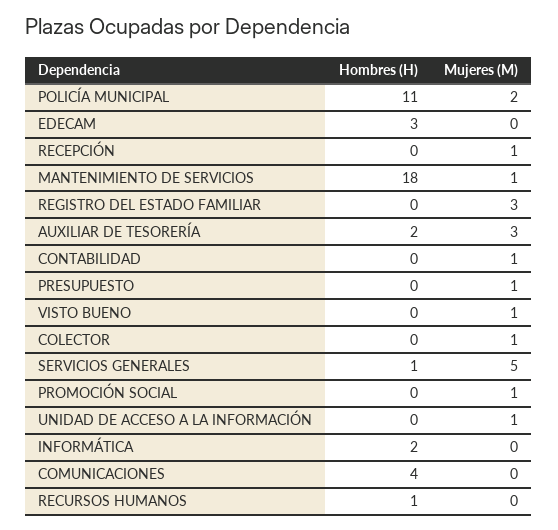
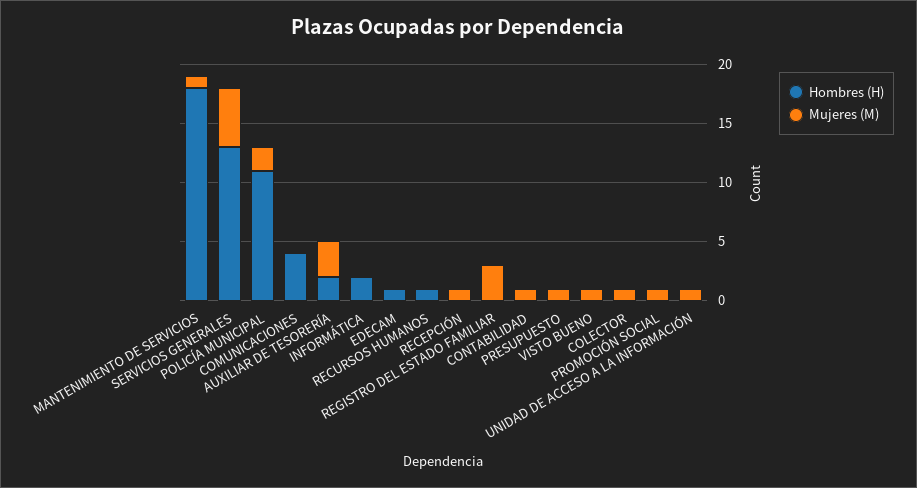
  {
    "Hombres (H)": {
      "POLICÍA MUNICIPAL": 11,
-     "EDECAM": 3,
+     "EDECAM": 1,
      "RECEPCIÓN": 0,
      "MANTENIMIENTO DE SERVICIOS": 18,
      "REGISTRO DEL ESTADO FAMILIAR": 0,
      "AUXILIAR DE TESORERÍA": 2,
      "CONTABILIDAD": 0,
      "PRESUPUESTO": 0,
      "VISTO BUENO": 0,
      "COLECTOR": 0,
-     "SERVICIOS GENERALES": 1,
+     "SERVICIOS GENERALES": 13,
      "PROMOCIÓN SOCIAL": 0,
      "UNIDAD DE ACCESO A LA INFORMACIÓN": 0,
      "INFORMÁTICA": 2,
      "COMUNICACIONES": 4,
      "RECURSOS HUMANOS": 1
    },
    "Mujeres (M)": {
      "POLICÍA MUNICIPAL": 2,
      "EDECAM": 0,
      "RECEPCIÓN": 1,
      "MANTENIMIENTO DE SERVICIOS": 1,
      "REGISTRO DEL ESTADO FAMILIAR": 3,
      "AUXILIAR DE TESORERÍA": 3,
      "CONTABILIDAD": 1,
      "PRESUPUESTO": 1,
      "VISTO BUENO": 1,
      "COLECTOR": 1,
      "SERVICIOS GENERALES": 5,
      "PROMOCIÓN SOCIAL": 1,
      "UNIDAD DE ACCESO A LA INFORMACIÓN": 1,
      "INFORMÁTICA": 0,
      "COMUNICACIONES": 0,
      "RECURSOS HUMANOS": 0
    }
  }

